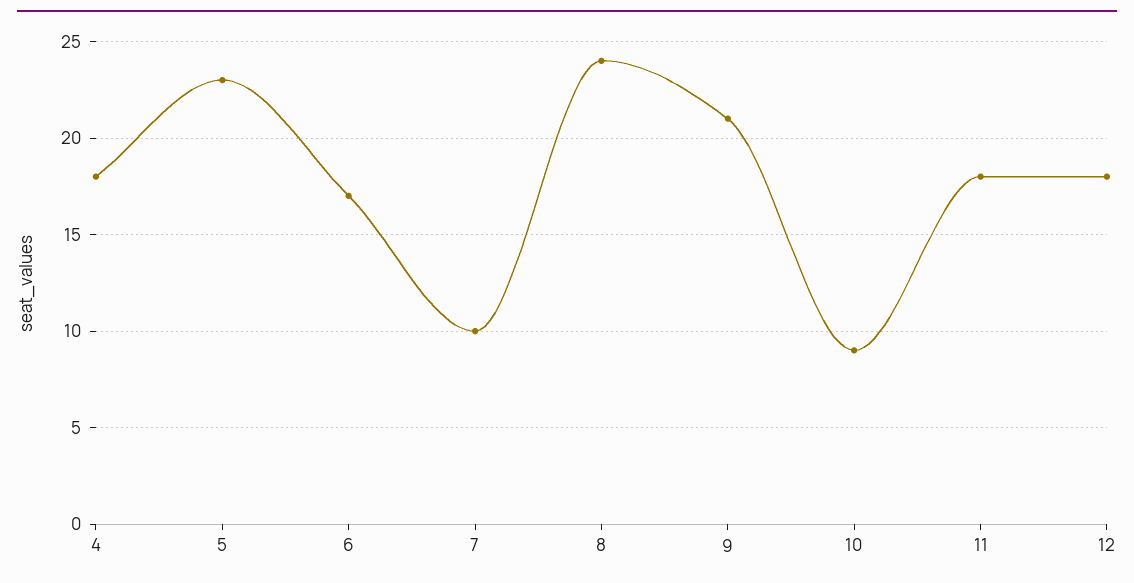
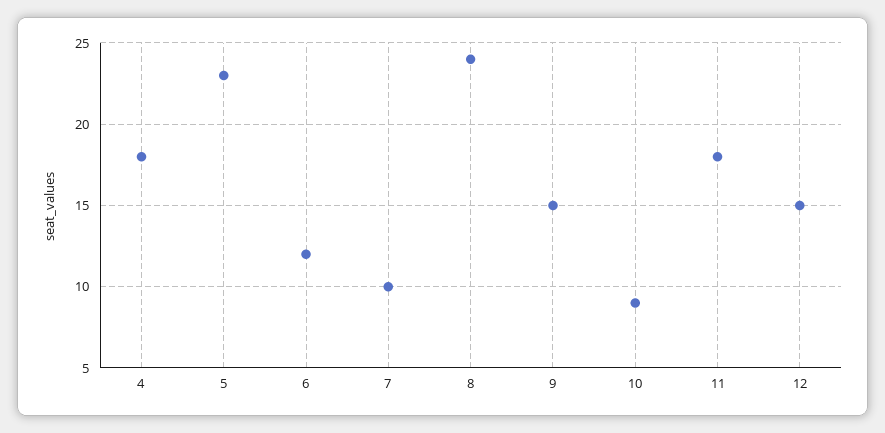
  {
    "4": 18,
    "5": 23,
-   "6": 17,
+   "6": 12,
    "7": 10,
    "8": 24,
-   "9": 21,
+   "9": 15,
    "10": 9,
    "11": 18,
-   "12": 18
+   "12": 15
  }

